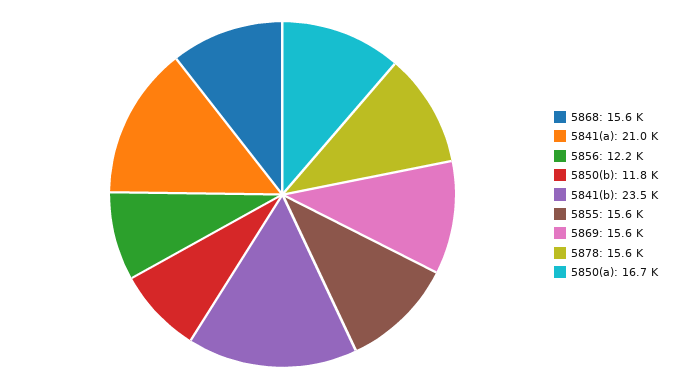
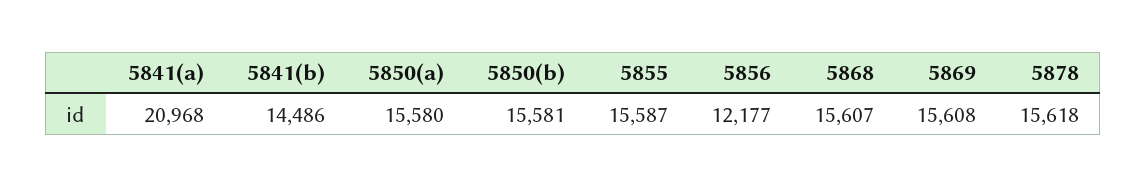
  {
    "5868": 15607,
    "5841(a)": 20968,
    "5856": 12177,
-   "5850(b)": 11800,
+   "5850(b)": 15581,
-   "5841(b)": 23500,
+   "5841(b)": 14486,
    "5855": 15587,
    "5869": 15608,
    "5878": 15618,
-   "5850(a)": 16700
+   "5850(a)": 15580
  }

